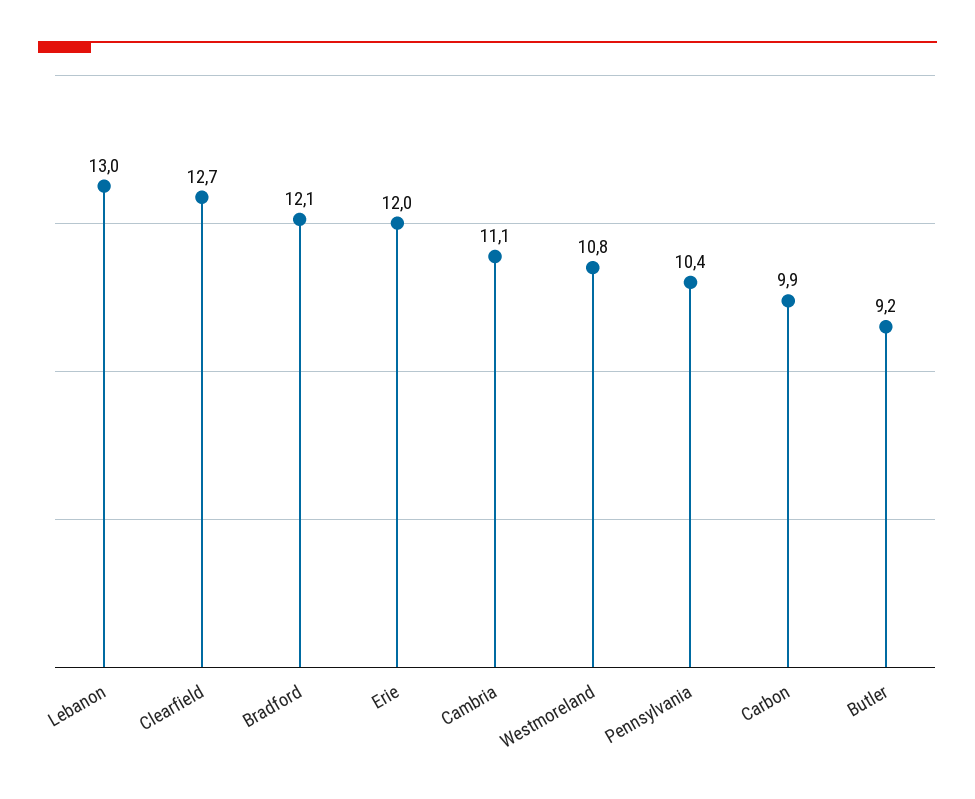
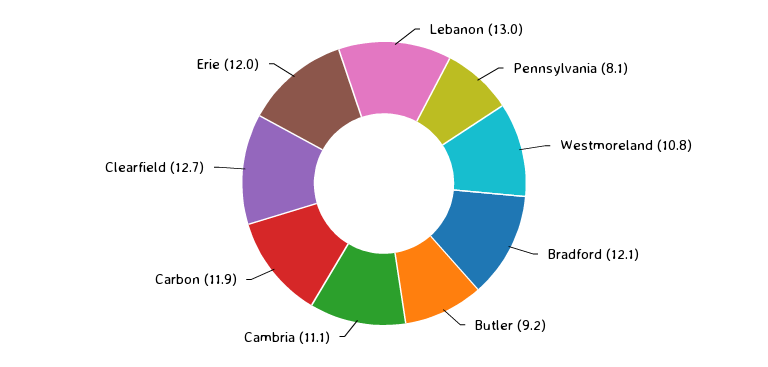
  {
    "Lebanon": 13,
    "Clearfield": 12.7,
    "Bradford": 12.1,
    "Erie": 12,
    "Cambria": 11.1,
    "Westmoreland": 10.8,
-   "Pennsylvania": 10.4,
+   "Pennsylvania": 8.1,
-   "Carbon": 9.9,
+   "Carbon": 11.9,
    "Butler": 9.2
  }

